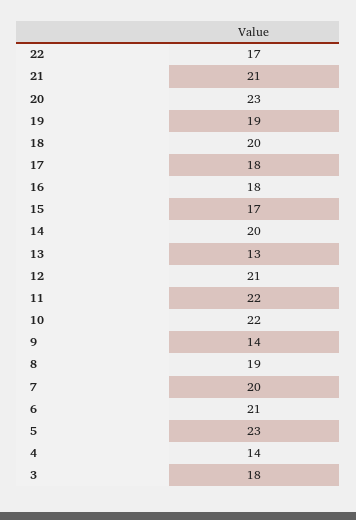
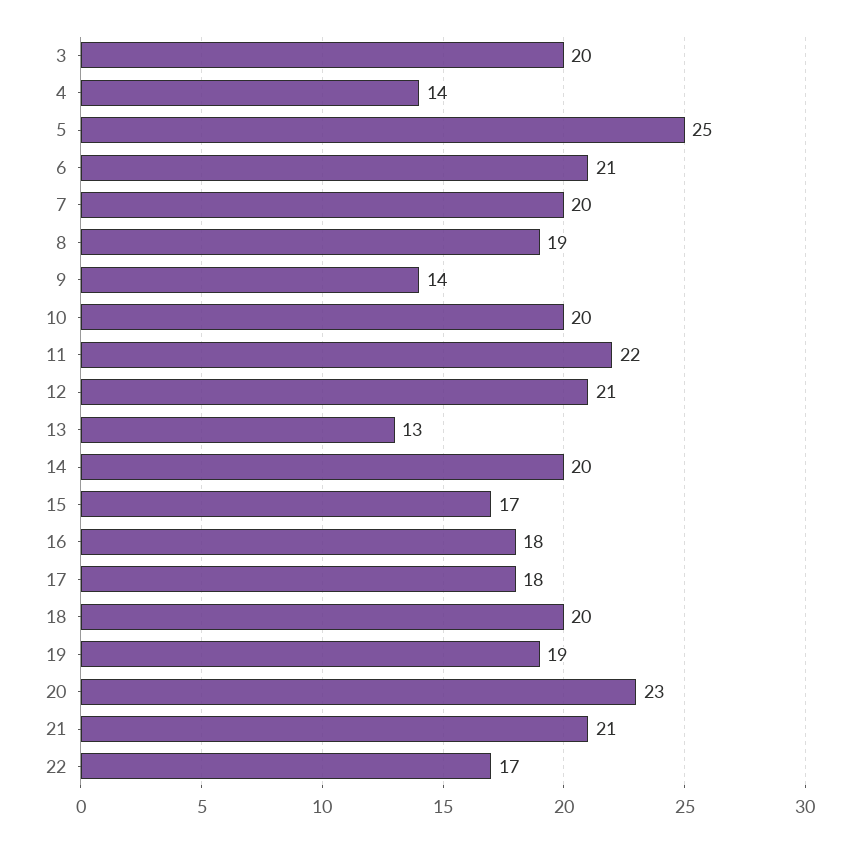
  {
    "22": 17,
    "21": 21,
    "20": 23,
    "19": 19,
    "18": 20,
    "17": 18,
    "16": 18,
    "15": 17,
    "14": 20,
    "13": 13,
    "12": 21,
    "11": 22,
-   "10": 22,
+   "10": 20,
    "9": 14,
    "8": 19,
    "7": 20,
    "6": 21,
-   "5": 23,
+   "5": 25,
    "4": 14,
-   "3": 18
+   "3": 20
  }

